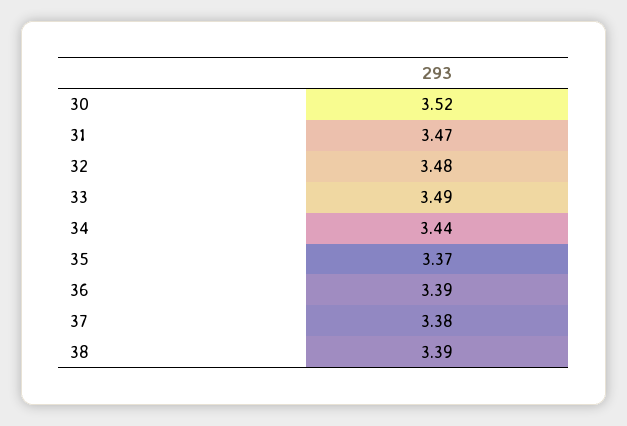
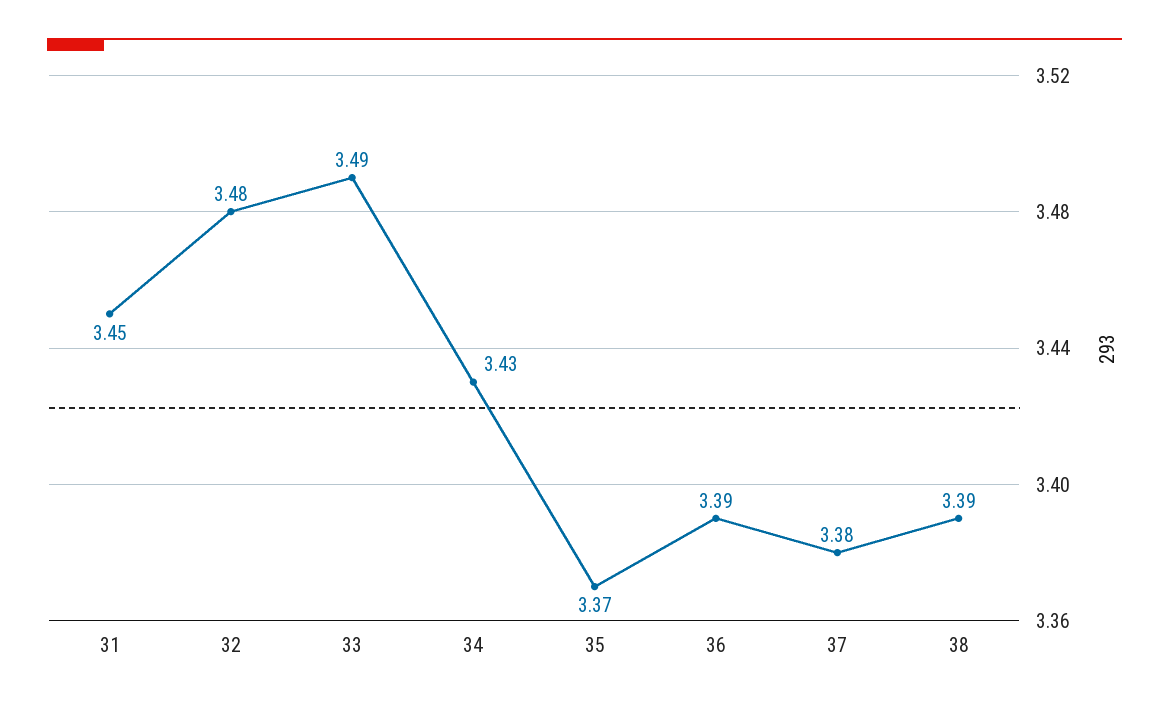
  {
-   "30": 3.52,
-   "31": 3.47,
+   "31": 3.45,
    "32": 3.48,
    "33": 3.49,
-   "34": 3.44,
+   "34": 3.43,
    "35": 3.37,
    "36": 3.39,
    "37": 3.38,
    "38": 3.39
  }

